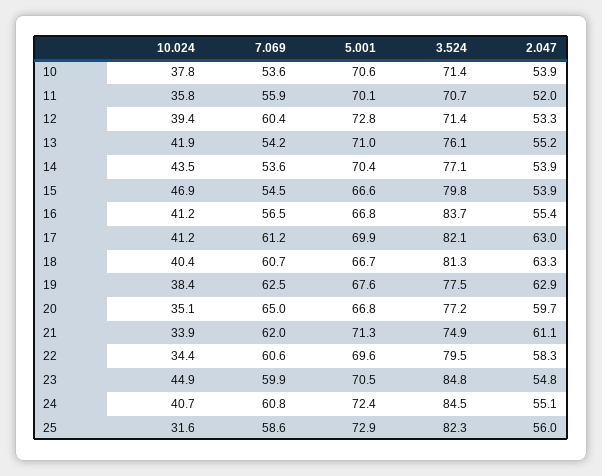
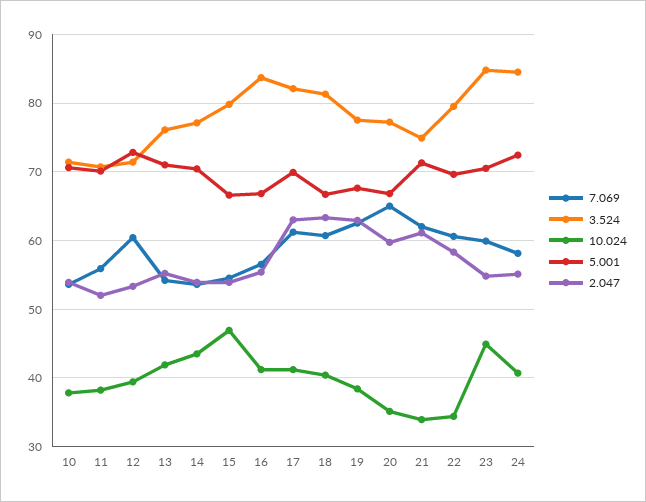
  {
    "10.024": {
      "10": 37.8,
-     "11": 35.8,
+     "11": 38,
      "12": 39.4,
      "13": 41.9,
      "14": 43.5,
      "15": 46.9,
      "16": 41.2,
      "17": 41.2,
      "18": 40.4,
      "19": 38.4,
      "20": 35.1,
      "21": 33.9,
      "22": 34.4,
      "23": 44.9,
-     "24": 40.7,
+     "24": 40.7
-     "25": 31.6
    },
    "7.069": {
      "10": 53.6,
      "11": 55.9,
      "12": 60.4,
      "13": 54.2,
      "14": 53.6,
      "15": 54.5,
      "16": 56.5,
      "17": 61.2,
      "18": 60.7,
      "19": 62.5,
      "20": 65,
      "21": 62,
      "22": 60.6,
      "23": 59.9,
-     "24": 60.8,
+     "24": 58
-     "25": 58.6
    },
    "5.001": {
      "10": 70.6,
      "11": 70.1,
      "12": 72.8,
      "13": 71,
      "14": 70.4,
      "15": 66.6,
      "16": 66.8,
      "17": 69.9,
      "18": 66.7,
      "19": 67.6,
      "20": 66.8,
      "21": 71.3,
      "22": 69.6,
      "23": 70.5,
-     "24": 72.4,
+     "24": 72.4
-     "25": 72.9
    },
    "3.524": {
      "10": 71.4,
      "11": 70.7,
      "12": 71.4,
      "13": 76.1,
      "14": 77.1,
      "15": 79.8,
      "16": 83.7,
      "17": 82.1,
      "18": 81.3,
      "19": 77.5,
      "20": 77.2,
      "21": 74.9,
      "22": 79.5,
      "23": 84.8,
-     "24": 84.5,
+     "24": 84.5
-     "25": 82.3
    },
    "2.047": {
      "10": 53.9,
      "11": 52,
      "12": 53.3,
      "13": 55.2,
      "14": 53.9,
      "15": 53.9,
      "16": 55.4,
      "17": 63,
      "18": 63.3,
      "19": 62.9,
      "20": 59.7,
      "21": 61.1,
      "22": 58.3,
      "23": 54.8,
-     "24": 55.1,
+     "24": 55.1
-     "25": 56
    }
  }

